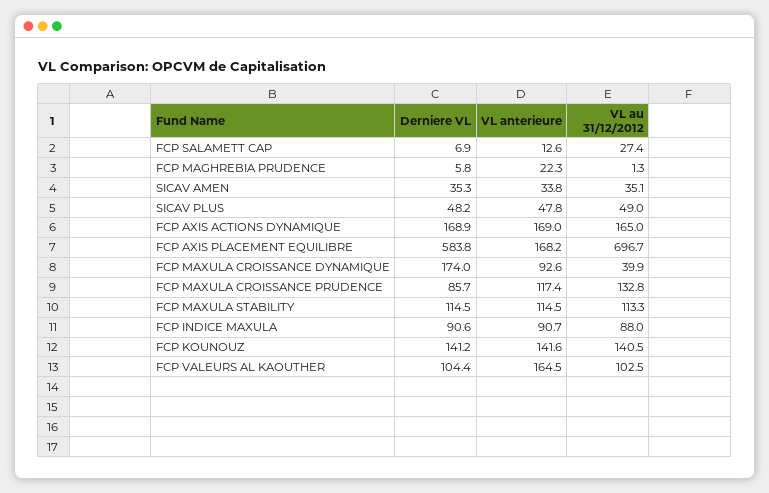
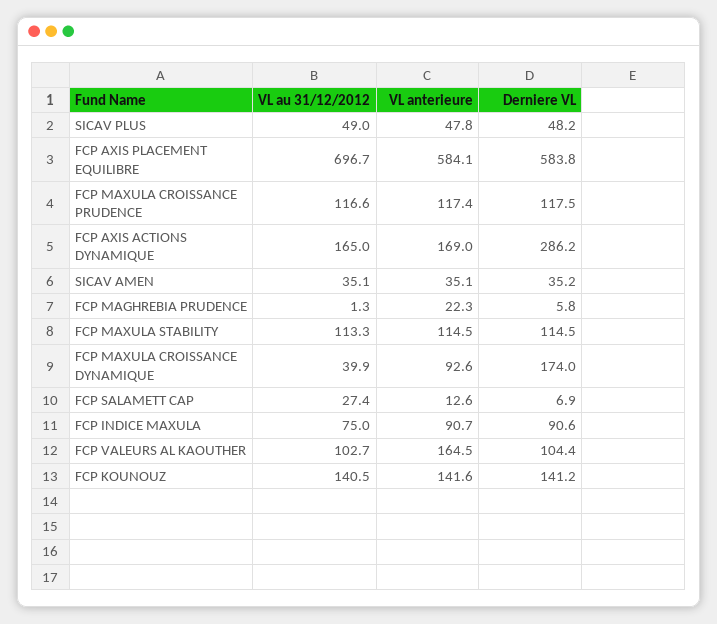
  {
    "Derniere VL": {
      "FCP SALAMETT CAP": 6.9,
      "FCP MAGHREBIA PRUDENCE": 5.8,
-     "SICAV AMEN": 35.3,
+     "SICAV AMEN": 35.2,
      "SICAV PLUS": 48.2,
-     "FCP AXIS ACTIONS DYNAMIQUE": 168.9,
+     "FCP AXIS ACTIONS DYNAMIQUE": 286.2,
      "FCP AXIS PLACEMENT EQUILIBRE": 583.8,
      "FCP MAXULA CROISSANCE DYNAMIQUE": 174,
-     "FCP MAXULA CROISSANCE PRUDENCE": 85.7,
+     "FCP MAXULA CROISSANCE PRUDENCE": 117.5,
      "FCP MAXULA STABILITY": 114.5,
      "FCP INDICE MAXULA": 90.6,
      "FCP KOUNOUZ": 141.2,
      "FCP VALEURS AL KAOUTHER": 104.4
    },
    "VL anterieure": {
      "FCP SALAMETT CAP": 12.6,
      "FCP MAGHREBIA PRUDENCE": 22.3,
-     "SICAV AMEN": 33.8,
+     "SICAV AMEN": 35.1,
      "SICAV PLUS": 47.8,
      "FCP AXIS ACTIONS DYNAMIQUE": 169,
-     "FCP AXIS PLACEMENT EQUILIBRE": 168.2,
+     "FCP AXIS PLACEMENT EQUILIBRE": 584.1,
      "FCP MAXULA CROISSANCE DYNAMIQUE": 92.6,
      "FCP MAXULA CROISSANCE PRUDENCE": 117.4,
      "FCP MAXULA STABILITY": 114.5,
      "FCP INDICE MAXULA": 90.7,
      "FCP KOUNOUZ": 141.6,
      "FCP VALEURS AL KAOUTHER": 164.5
    },
    "VL au 31/12/2012": {
      "FCP SALAMETT CAP": 27.4,
      "FCP MAGHREBIA PRUDENCE": 1.3,
      "SICAV AMEN": 35.1,
      "SICAV PLUS": 49,
      "FCP AXIS ACTIONS DYNAMIQUE": 165,
      "FCP AXIS PLACEMENT EQUILIBRE": 696.7,
      "FCP MAXULA CROISSANCE DYNAMIQUE": 39.9,
-     "FCP MAXULA CROISSANCE PRUDENCE": 132.8,
+     "FCP MAXULA CROISSANCE PRUDENCE": 116.6,
      "FCP MAXULA STABILITY": 113.3,
-     "FCP INDICE MAXULA": 88,
+     "FCP INDICE MAXULA": 75,
      "FCP KOUNOUZ": 140.5,
-     "FCP VALEURS AL KAOUTHER": 102.5
+     "FCP VALEURS AL KAOUTHER": 102.7
    }
  }

